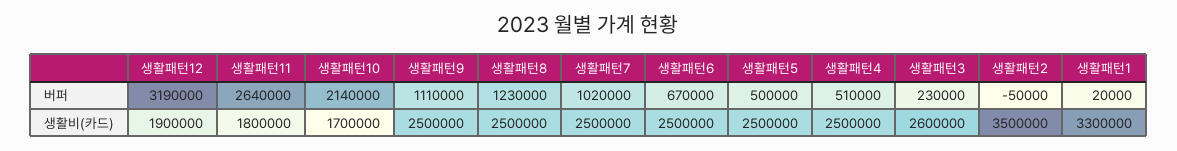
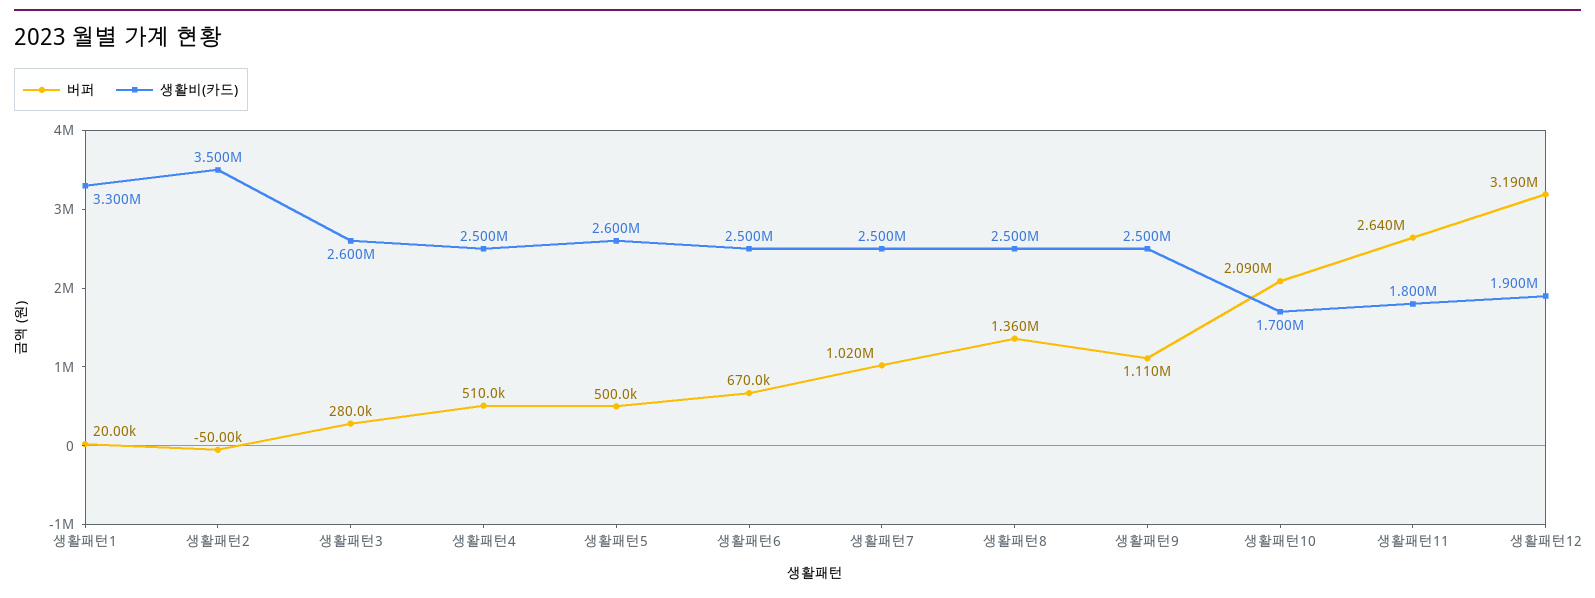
  {
    "버퍼": {
      "생활패턴12": 3190000,
      "생활패턴11": 2640000,
-     "생활패턴10": 2140000,
+     "생활패턴10": 2090000,
      "생활패턴9": 1110000,
-     "생활패턴8": 1230000,
+     "생활패턴8": 1360000,
      "생활패턴7": 1020000,
      "생활패턴6": 670000,
      "생활패턴5": 500000,
      "생활패턴4": 510000,
-     "생활패턴3": 230000,
+     "생활패턴3": 280000,
      "생활패턴2": -50000,
      "생활패턴1": 20000
    },
    "생활비(카드)": {
      "생활패턴12": 1900000,
      "생활패턴11": 1800000,
      "생활패턴10": 1700000,
      "생활패턴9": 2500000,
      "생활패턴8": 2500000,
      "생활패턴7": 2500000,
      "생활패턴6": 2500000,
-     "생활패턴5": 2500000,
+     "생활패턴5": 2600000,
      "생활패턴4": 2500000,
      "생활패턴3": 2600000,
      "생활패턴2": 3500000,
      "생활패턴1": 3300000
    }
  }

